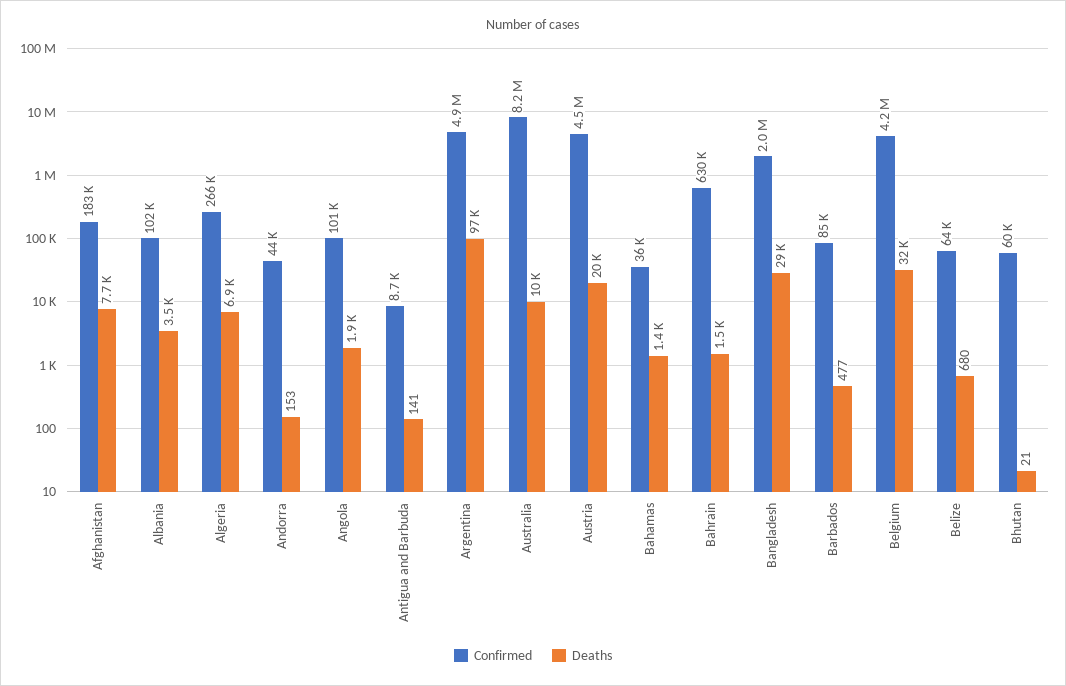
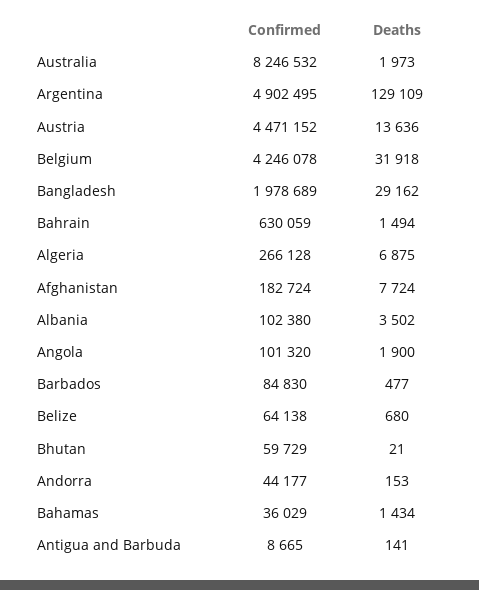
  {
    "Confirmed": {
      "Afghanistan": 182724,
      "Albania": 102380,
      "Algeria": 266128,
      "Andorra": 44177,
      "Angola": 101320,
      "Antigua and Barbuda": 8665,
      "Argentina": 4902495,
      "Australia": 8246532,
      "Austria": 4471152,
      "Bahamas": 36029,
      "Bahrain": 630059,
      "Bangladesh": 1978689,
      "Barbados": 84830,
      "Belgium": 4246078,
      "Belize": 64138,
      "Bhutan": 59729
    },
    "Deaths": {
      "Afghanistan": 7724,
      "Albania": 3502,
      "Algeria": 6875,
      "Andorra": 153,
      "Angola": 1900,
      "Antigua and Barbuda": 141,
-     "Argentina": 97000,
+     "Argentina": 129109,
-     "Australia": 10000,
+     "Australia": 1973,
-     "Austria": 20000,
+     "Austria": 13636,
      "Bahamas": 1434,
      "Bahrain": 1494,
      "Bangladesh": 29162,
      "Barbados": 477,
      "Belgium": 31918,
      "Belize": 680,
      "Bhutan": 21
    }
  }

